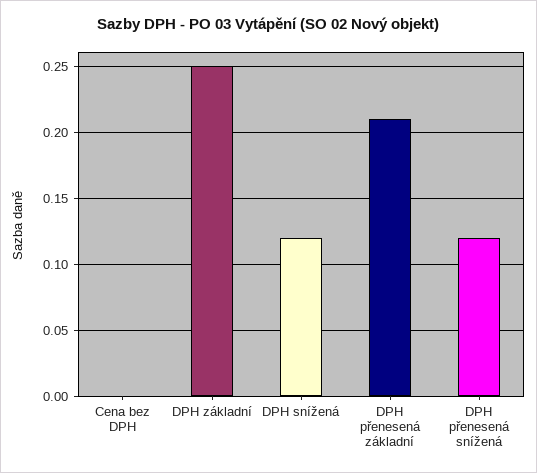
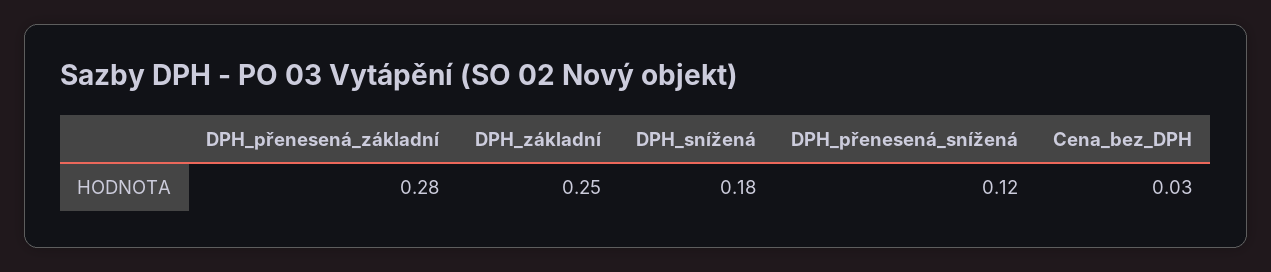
  {
-   "Cena bez DPH": 0,
+   "Cena bez DPH": 0.03,
    "DPH základní": 0.25,
-   "DPH snížená": 0.12,
+   "DPH snížená": 0.18,
-   "DPH přenesená základní": 0.21,
+   "DPH přenesená základní": 0.28,
    "DPH přenesená snížená": 0.12
  }

